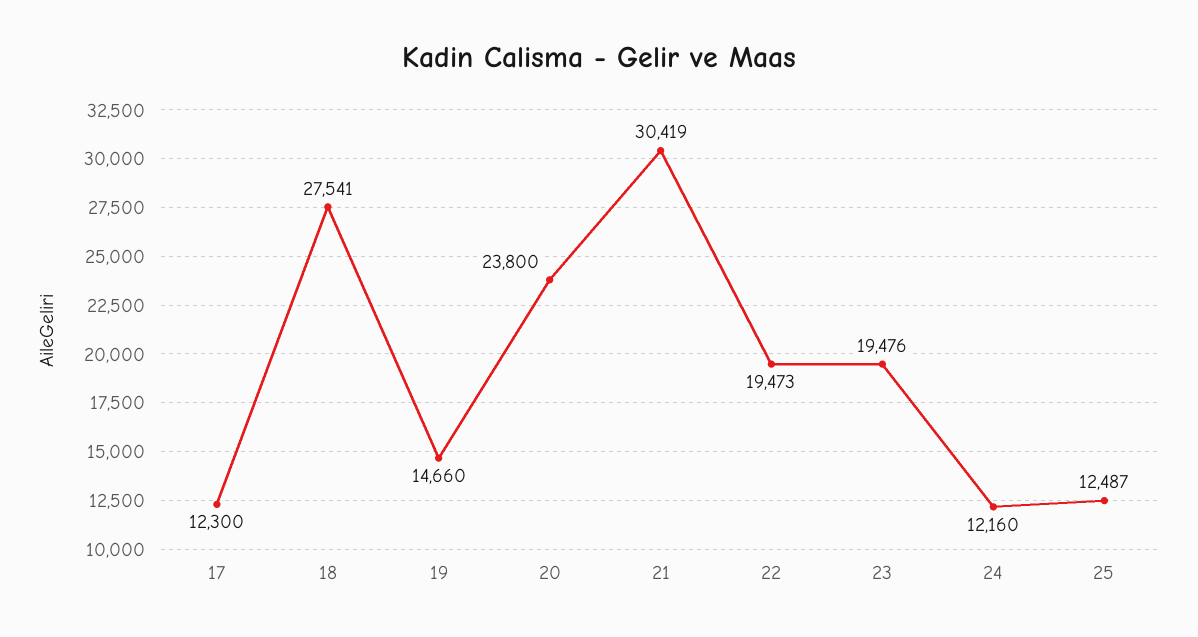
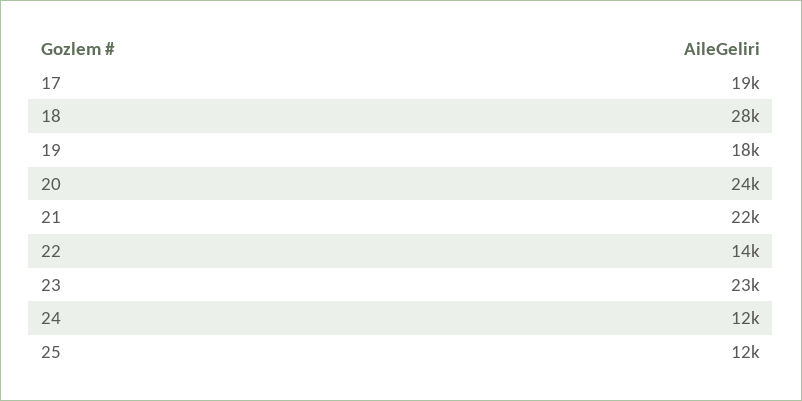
  {
-   "17": 12300,
+   "17": 19000,
    "18": 27541,
-   "19": 14660,
+   "19": 18000,
    "20": 23800,
-   "21": 30419,
+   "21": 22000,
-   "22": 19473,
+   "22": 14000,
-   "23": 19476,
+   "23": 23000,
    "24": 12160,
    "25": 12487
  }

